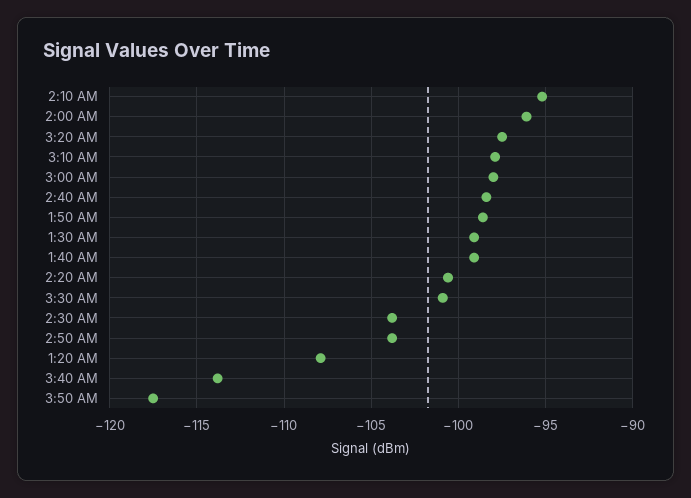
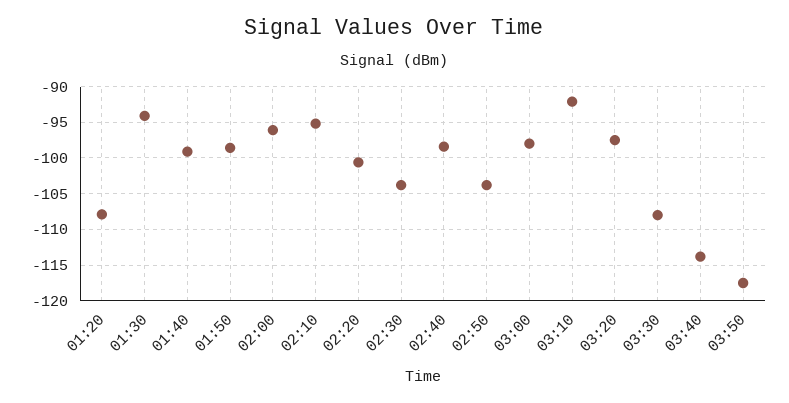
  {
    "2:10 AM": -95,
    "2:00 AM": -96,
    "3:20 AM": -97.5,
-   "3:10 AM": -98,
+   "3:10 AM": -92,
    "3:00 AM": -98,
    "2:40 AM": -98.5,
    "1:50 AM": -98.5,
-   "1:30 AM": -99,
+   "1:30 AM": -94,
    "1:40 AM": -99,
    "2:20 AM": -100.5,
-   "3:30 AM": -101,
+   "3:30 AM": -108,
    "2:30 AM": -104,
    "2:50 AM": -104,
    "1:20 AM": -108,
    "3:40 AM": -114,
    "3:50 AM": -117.5
  }

